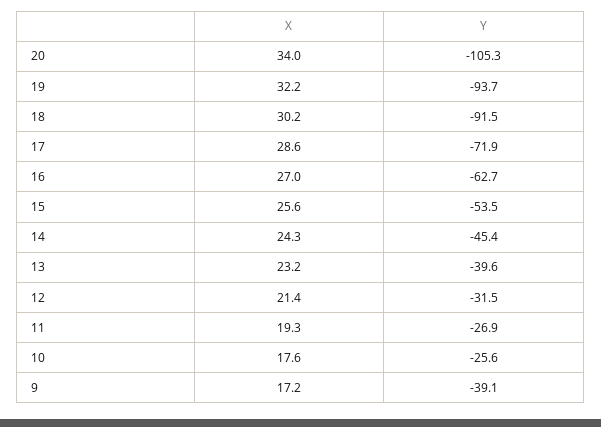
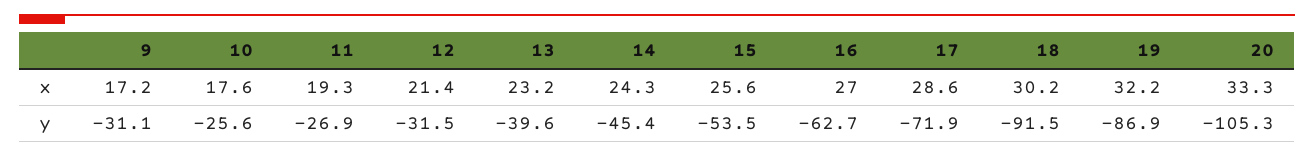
  {
    "X": {
-     "20": 34,
+     "20": 33.3,
      "19": 32.2,
      "18": 30.2,
      "17": 28.6,
      "16": 27,
      "15": 25.6,
      "14": 24.3,
      "13": 23.2,
      "12": 21.4,
      "11": 19.3,
      "10": 17.6,
      "9": 17.2
    },
    "Y": {
      "20": -105.3,
-     "19": -93.7,
+     "19": -86.9,
      "18": -91.5,
      "17": -71.9,
      "16": -62.7,
      "15": -53.5,
      "14": -45.4,
      "13": -39.6,
      "12": -31.5,
      "11": -26.9,
      "10": -25.6,
-     "9": -39.1
+     "9": -31.1
    }
  }

